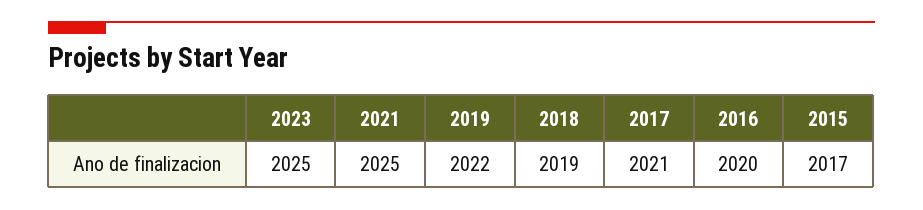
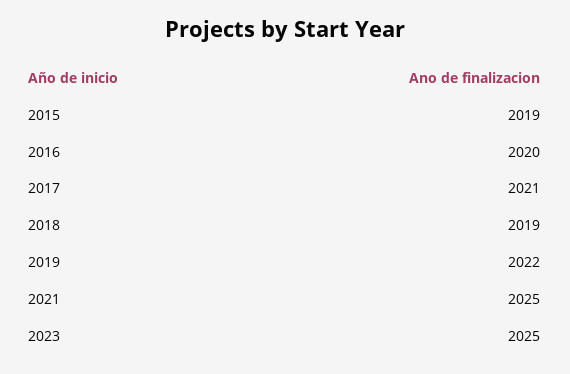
  {
    "2023": 2025,
    "2021": 2025,
    "2019": 2022,
    "2018": 2019,
    "2017": 2021,
    "2016": 2020,
-   "2015": 2017
+   "2015": 2019
  }

